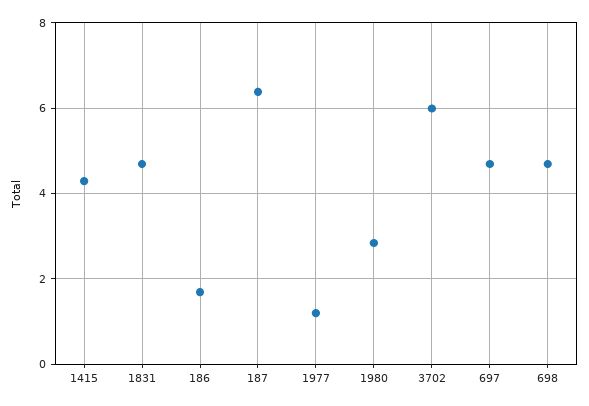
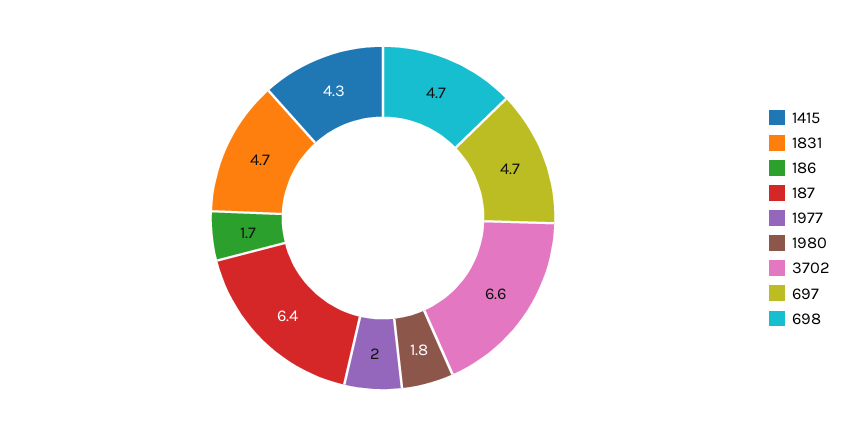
  {
    "1415": 4.3,
    "1831": 4.7,
    "186": 1.7,
    "187": 6.4,
-   "1977": 1.2,
+   "1977": 2,
-   "1980": 2.8,
+   "1980": 1.8,
-   "3702": 6,
+   "3702": 6.6,
    "697": 4.7,
    "698": 4.7
  }

